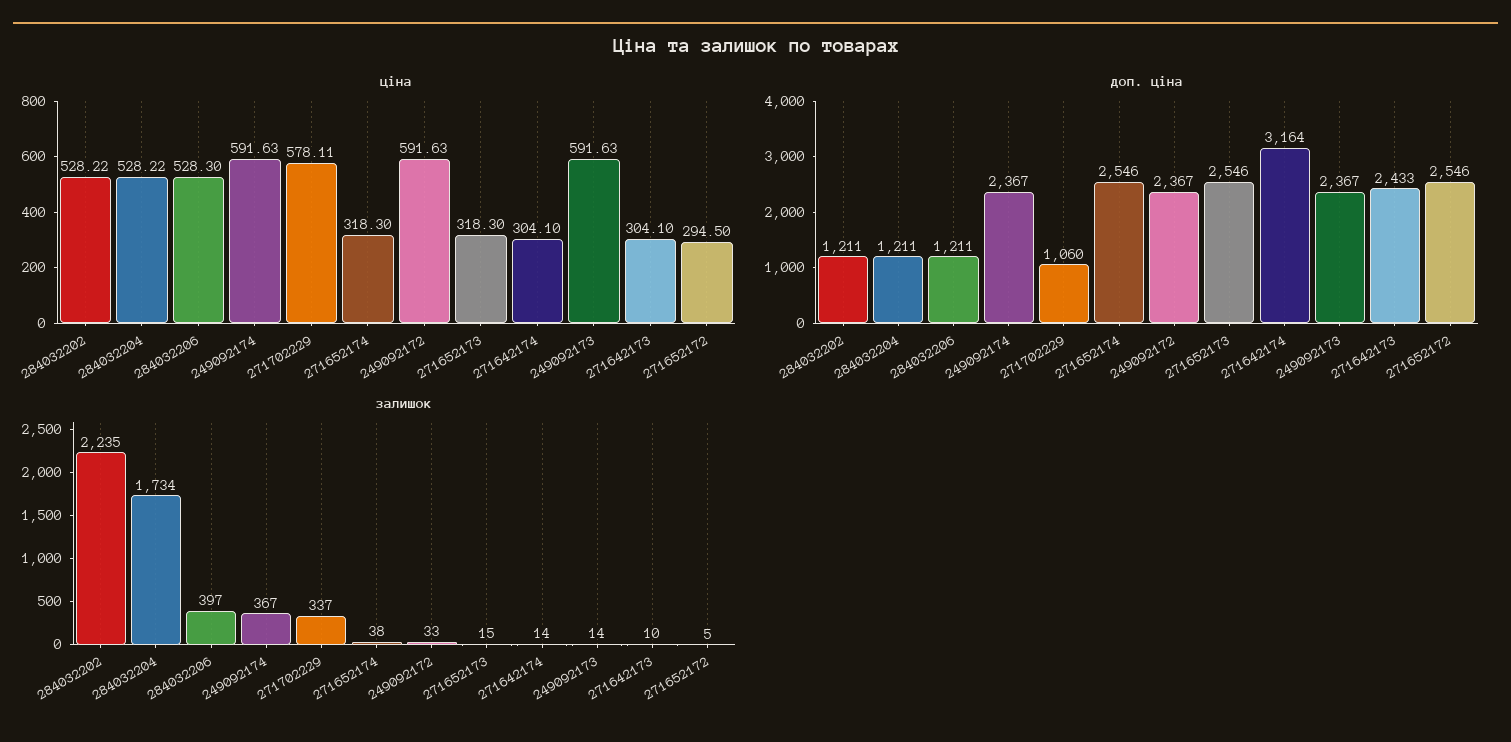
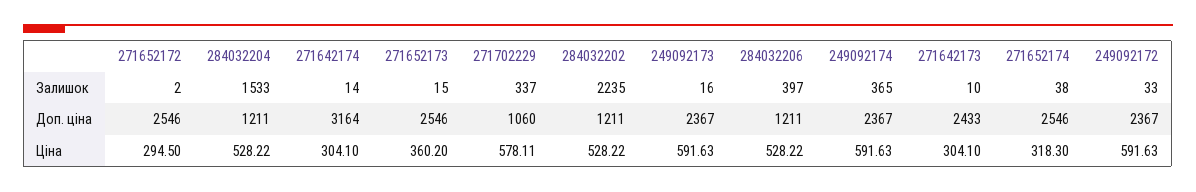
  {
    "ціна": {
      "284032202": 528.22,
      "284032204": 528.22,
-     "284032206": 528.3,
+     "284032206": 528.22,
      "249092174": 591.63,
      "271702229": 578.11,
      "271652174": 318.3,
      "249092172": 591.63,
-     "271652173": 318.3,
+     "271652173": 360.2,
      "271642174": 304.1,
      "249092173": 591.63,
      "271642173": 304.1,
      "271652172": 294.5
    },
    "доп. ціна": {
      "284032202": 1211,
      "284032204": 1211,
      "284032206": 1211,
      "249092174": 2367,
      "271702229": 1060,
      "271652174": 2546,
      "249092172": 2367,
      "271652173": 2546,
      "271642174": 3164,
      "249092173": 2367,
      "271642173": 2433,
      "271652172": 2546
    },
    "залишок": {
      "284032202": 2235,
-     "284032204": 1734,
+     "284032204": 1533,
      "284032206": 397,
-     "249092174": 367,
+     "249092174": 365,
      "271702229": 337,
      "271652174": 38,
      "249092172": 33,
      "271652173": 15,
      "271642174": 14,
-     "249092173": 14,
+     "249092173": 16,
      "271642173": 10,
-     "271652172": 5
+     "271652172": 2
    }
  }

